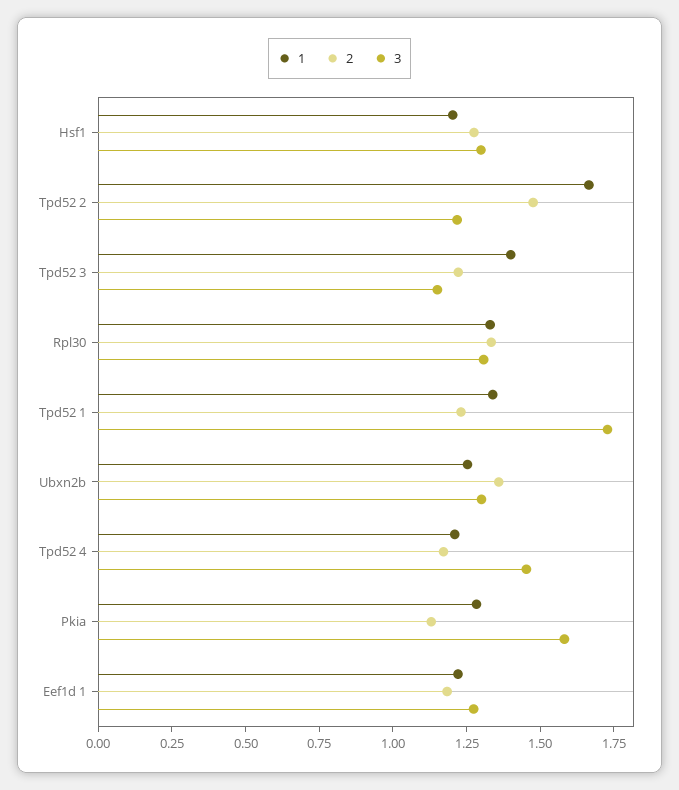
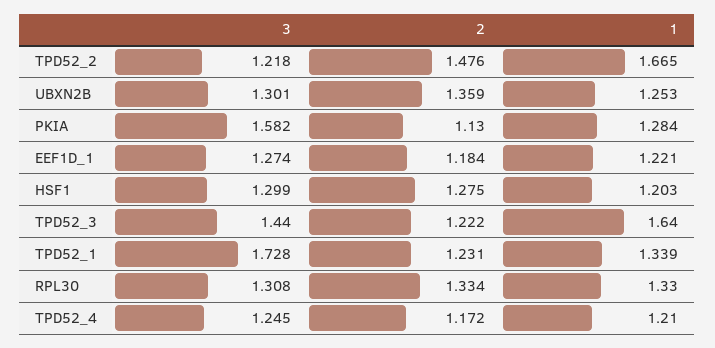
  {
    "1": {
      "Hsf1": 1.203,
      "Tpd52 2": 1.665,
-     "Tpd52 3": 1.4,
+     "Tpd52 3": 1.64,
      "Rpl30": 1.33,
      "Tpd52 1": 1.339,
      "Ubxn2b": 1.253,
      "Tpd52 4": 1.21,
      "Pkia": 1.284,
      "Eef1d 1": 1.221
    },
    "2": {
      "Hsf1": 1.275,
      "Tpd52 2": 1.476,
      "Tpd52 3": 1.222,
      "Rpl30": 1.334,
      "Tpd52 1": 1.231,
      "Ubxn2b": 1.359,
      "Tpd52 4": 1.172,
      "Pkia": 1.13,
      "Eef1d 1": 1.184
    },
    "3": {
      "Hsf1": 1.299,
      "Tpd52 2": 1.218,
-     "Tpd52 3": 1.15,
+     "Tpd52 3": 1.44,
      "Rpl30": 1.308,
      "Tpd52 1": 1.728,
      "Ubxn2b": 1.301,
-     "Tpd52 4": 1.45,
+     "Tpd52 4": 1.245,
      "Pkia": 1.582,
      "Eef1d 1": 1.274
    }
  }

